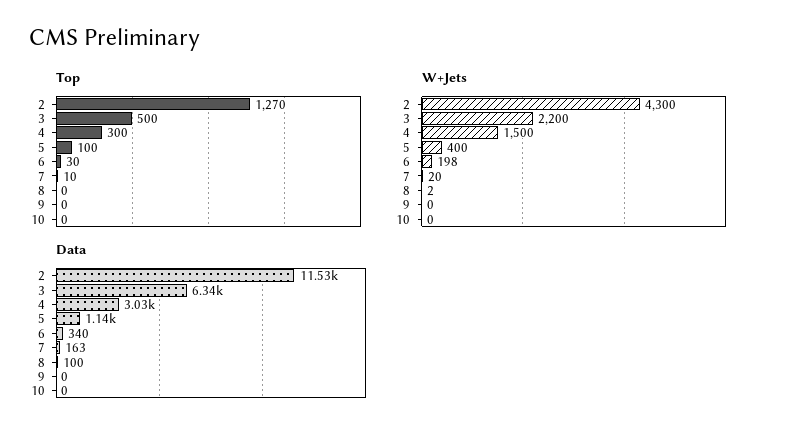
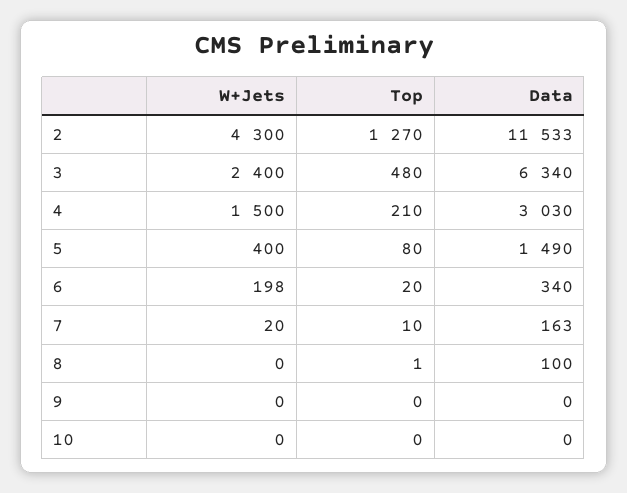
  {
    "Top": {
      "2": 1270,
-     "3": 500,
+     "3": 480,
-     "4": 300,
+     "4": 210,
-     "5": 100,
+     "5": 80,
-     "6": 30,
+     "6": 20,
      "7": 10,
-     "8": 0,
+     "8": 1,
      "9": 0,
      "10": 0
    },
    "W+Jets": {
      "2": 4300,
-     "3": 2200,
+     "3": 2400,
      "4": 1500,
      "5": 400,
      "6": 198,
      "7": 20,
-     "8": 2,
+     "8": 0,
      "9": 0,
      "10": 0
    },
    "Data": {
      "2": 11533,
      "3": 6340,
      "4": 3030,
-     "5": 1140,
+     "5": 1490,
      "6": 340,
      "7": 163,
      "8": 100,
      "9": 0,
      "10": 0
    }
  }

